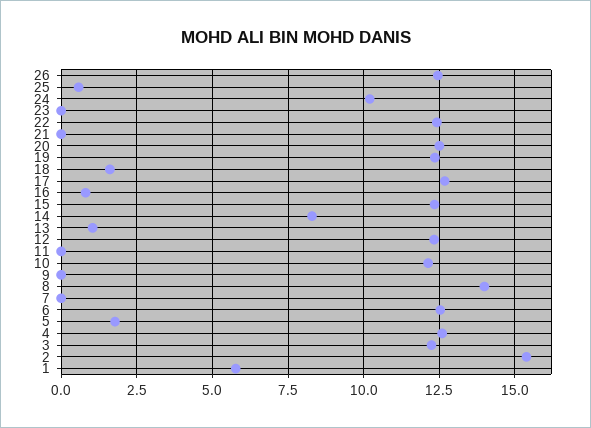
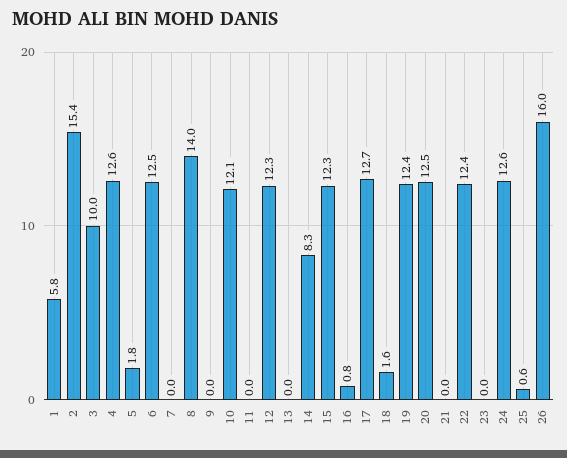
  {
-   "26": 12.5,
+   "26": 16,
    "25": 0.6,
-   "24": 10.25,
+   "24": 12.6,
    "23": 0,
    "22": 12.4,
    "21": 0,
    "20": 12.5,
    "19": 12.4,
    "18": 1.6,
    "17": 12.7,
    "16": 0.8,
    "15": 12.3,
    "14": 8.3,
-   "13": 1,
+   "13": 0,
    "12": 12.3,
    "11": 0,
    "10": 12.1,
    "9": 0,
    "8": 14,
    "7": 0,
    "6": 12.5,
    "5": 1.8,
    "4": 12.6,
-   "3": 12.25,
+   "3": 10,
    "2": 15.4,
    "1": 5.8
  }

